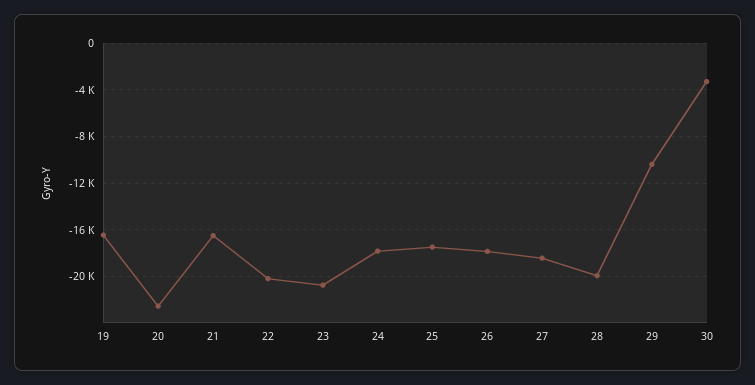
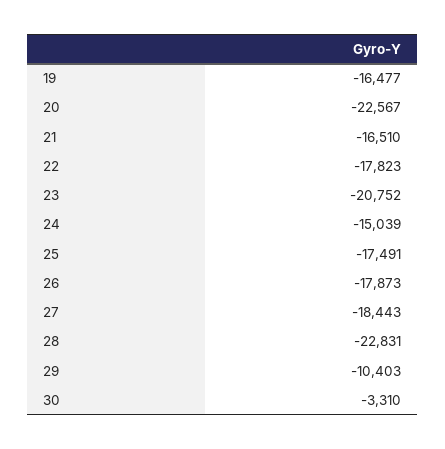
  {
    "19": -16477,
    "20": -22567,
    "21": -16510,
-   "22": -20000,
+   "22": -17823,
    "23": -20752,
-   "24": -18000,
+   "24": -15039,
    "25": -17491,
    "26": -17873,
    "27": -18443,
-   "28": -20000,
+   "28": -22831,
    "29": -10403,
    "30": -3310
  }

